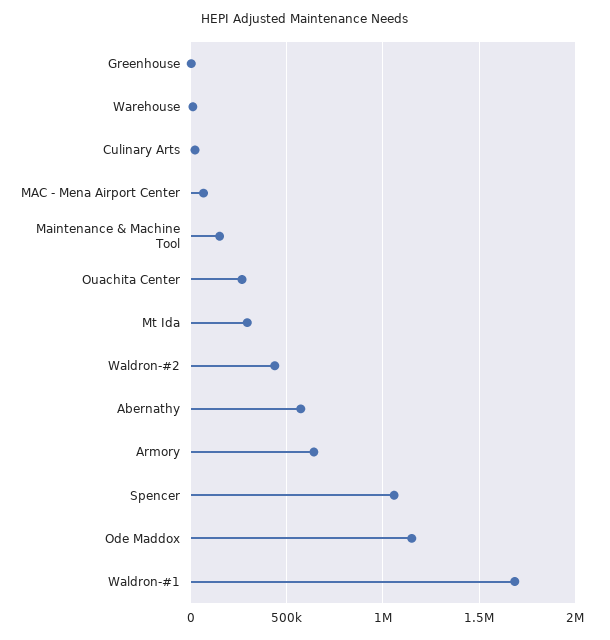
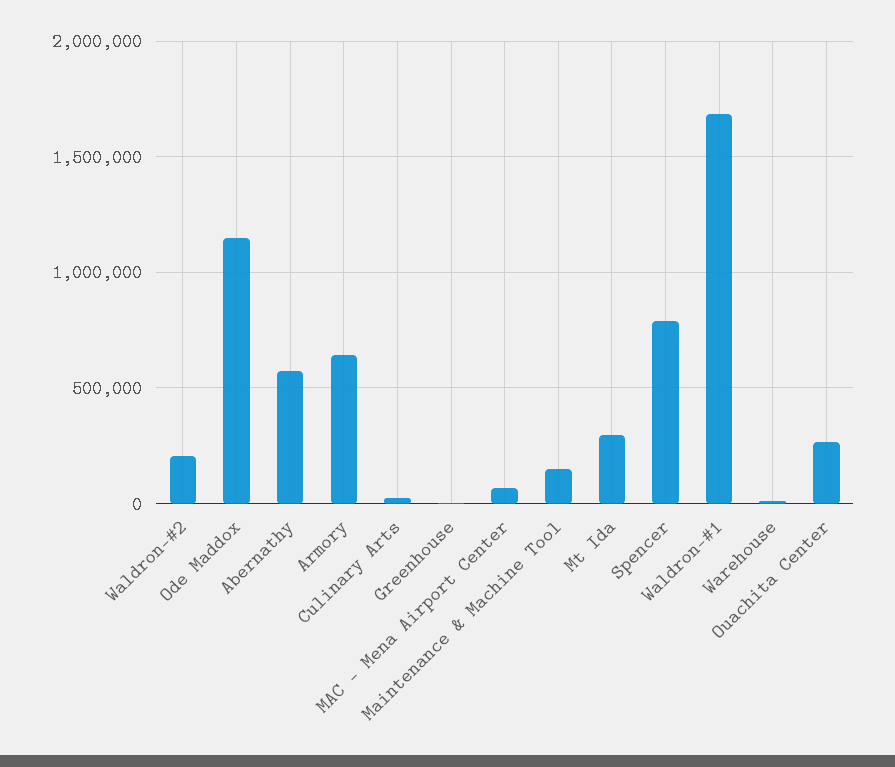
  {
    "Greenhouse": 0,
    "Warehouse": 0,
    "Culinary Arts": 0,
    "MAC - Mena Airport Center": 50000,
    "Maintenance & Machine Tool": 150000,
    "Ouachita Center": 250000,
    "Mt Ida": 300000,
-   "Waldron-#2": 450000,
+   "Waldron-#2": 200000,
    "Abernathy": 550000,
    "Armory": 650000,
-   "Spencer": 1050000,
+   "Spencer": 800000,
    "Ode Maddox": 1150000,
    "Waldron-#1": 1700000
  }

